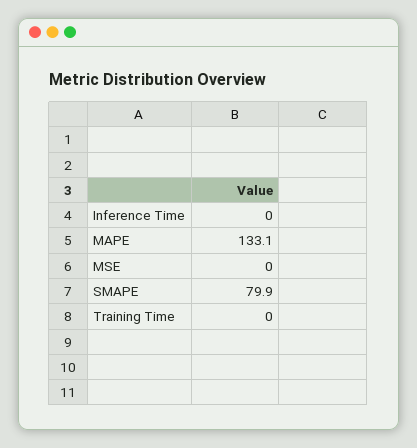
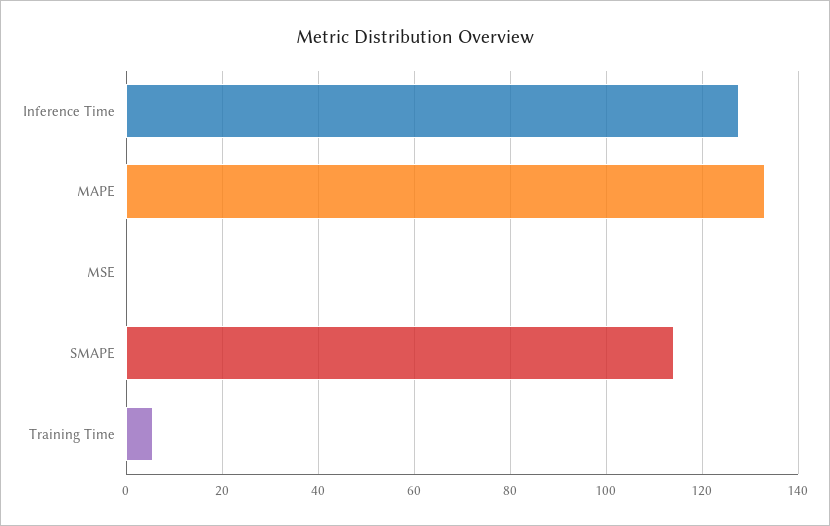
  {
-   "Inference Time": 0,
+   "Inference Time": 128,
    "MAPE": 133.1,
    "MSE": 0,
-   "SMAPE": 79.9,
+   "SMAPE": 114,
-   "Training Time": 0
+   "Training Time": 6
  }

